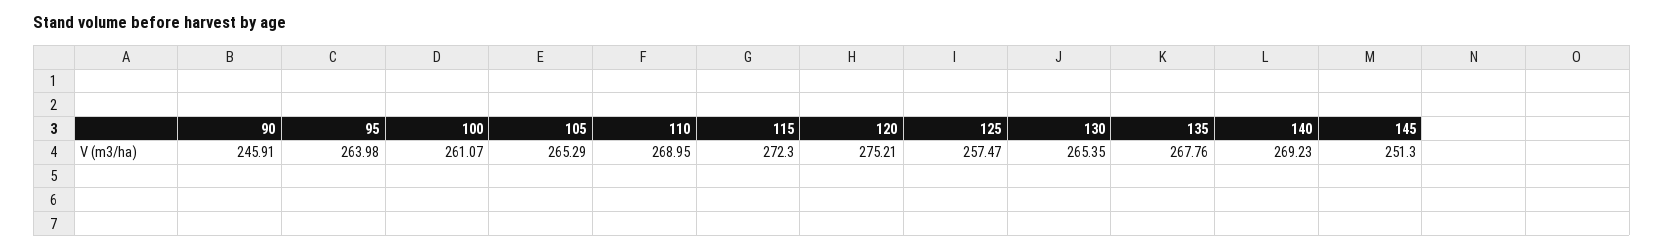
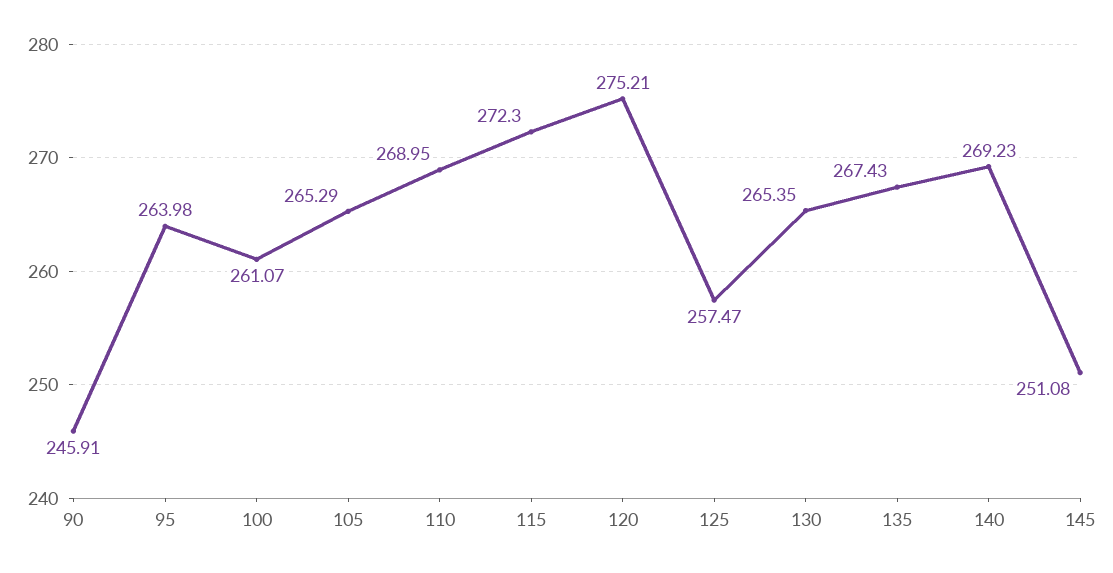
  {
    "90": 245.91,
    "95": 263.98,
    "100": 261.07,
    "105": 265.29,
    "110": 268.95,
    "115": 272.3,
    "120": 275.21,
    "125": 257.47,
    "130": 265.35,
-   "135": 267.76,
+   "135": 267.43,
    "140": 269.23,
-   "145": 251.3
+   "145": 251.08
  }

